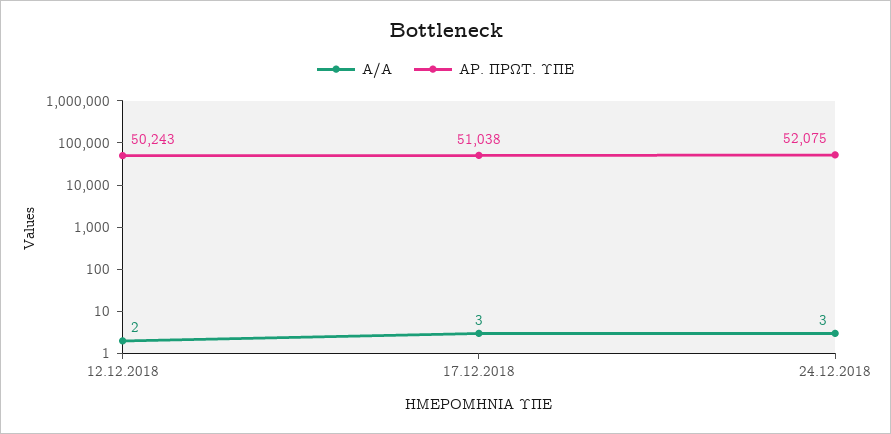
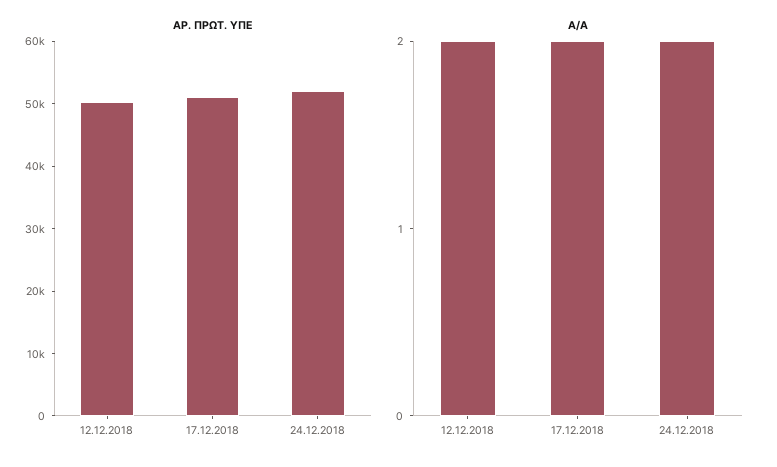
  {
    "Α/Α": {
      "12.12.2018": 2,
-     "17.12.2018": 3,
+     "17.12.2018": 2,
-     "24.12.2018": 3
+     "24.12.2018": 2
    },
    "ΑΡ. ΠΡΩΤ. ΥΠΕ": {
      "12.12.2018": 50243,
      "17.12.2018": 51038,
      "24.12.2018": 52075
    }
  }

